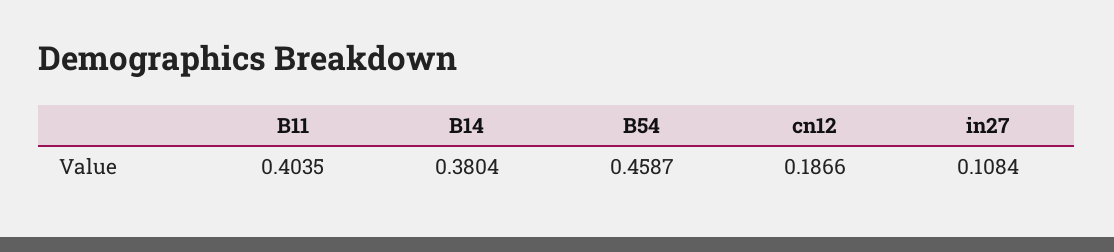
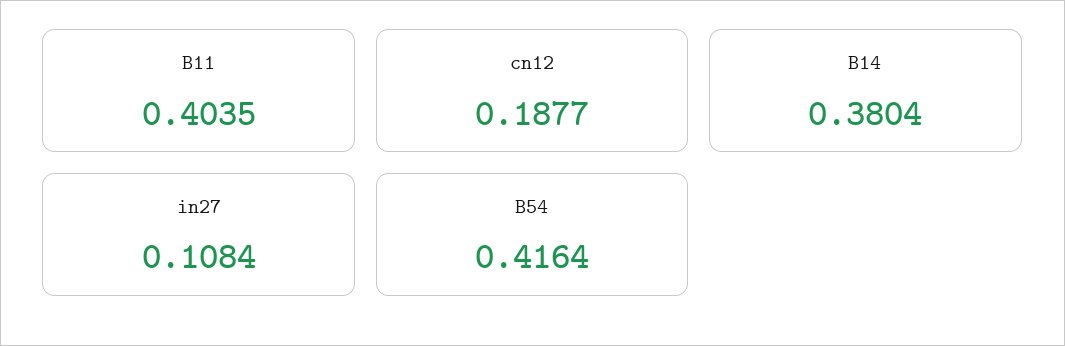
  {
    "B11": 0.4035,
    "B14": 0.3804,
-   "B54": 0.4587,
+   "B54": 0.4164,
-   "cn12": 0.1866,
+   "cn12": 0.1877,
    "in27": 0.1084
  }

